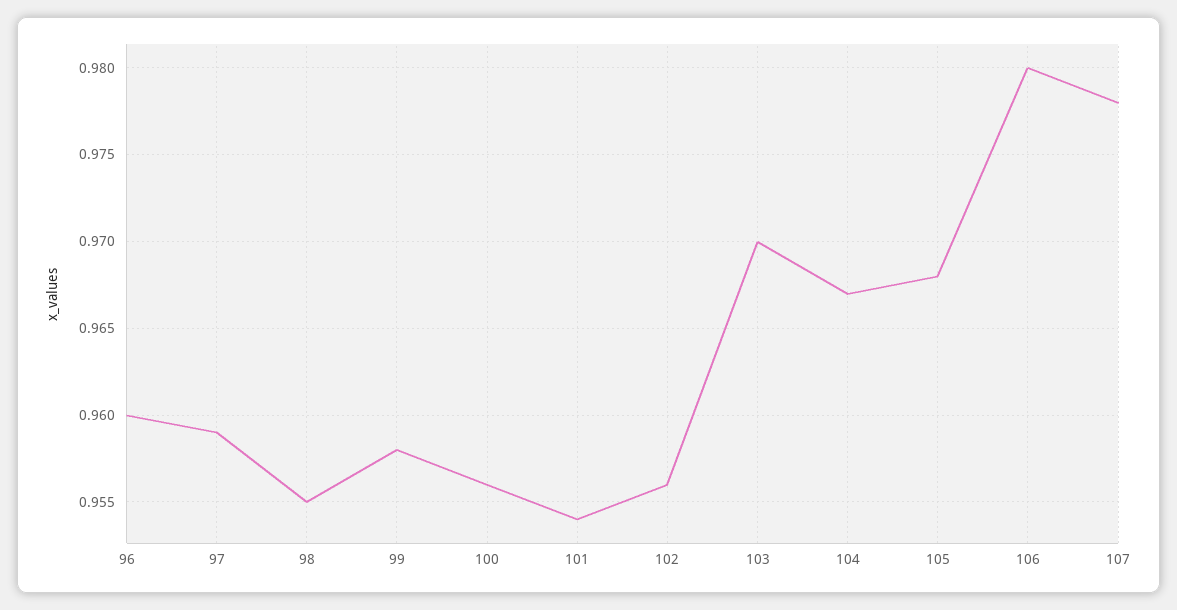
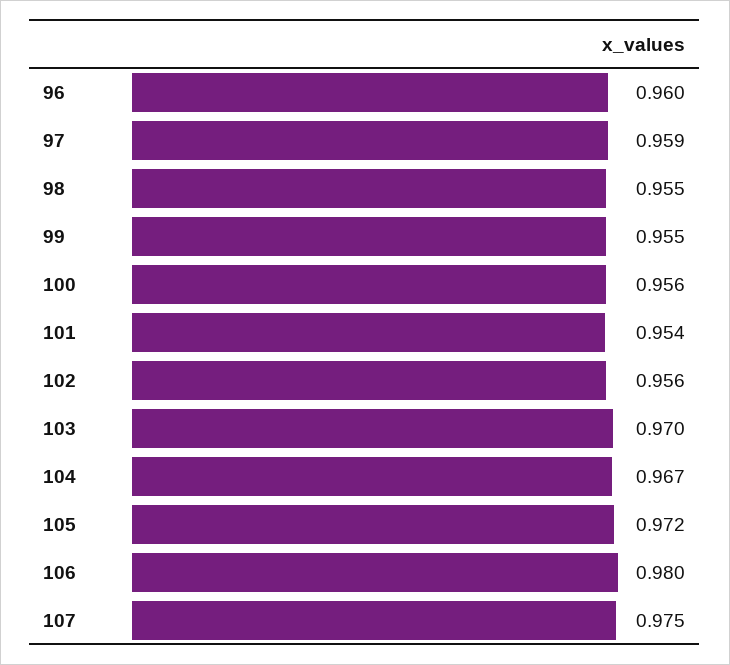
  {
    "96": 0.96,
    "97": 0.959,
    "98": 0.955,
-   "99": 0.958,
+   "99": 0.955,
    "100": 0.956,
    "101": 0.954,
    "102": 0.956,
    "103": 0.97,
    "104": 0.967,
-   "105": 0.968,
+   "105": 0.972,
    "106": 0.98,
-   "107": 0.978
+   "107": 0.975
  }

